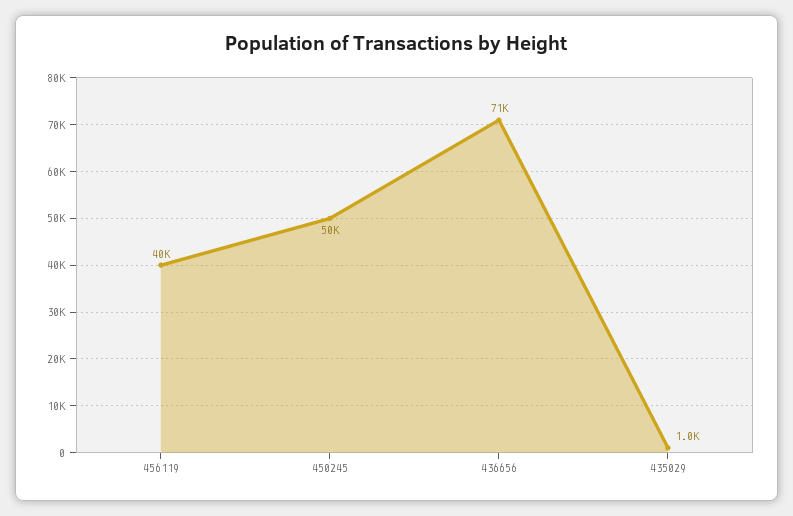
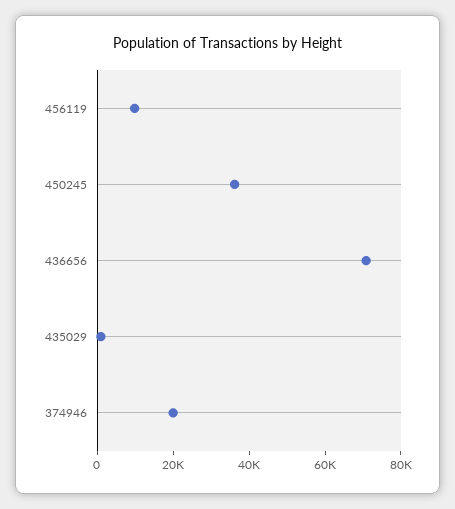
  {
-   "456119": 40000,
+   "456119": 10000,
-   "450245": 50000,
+   "450245": 35000,
    "436656": 71000,
-   "435029": 1000
+   "435029": 1000,
+   "374946": 20000
  }

